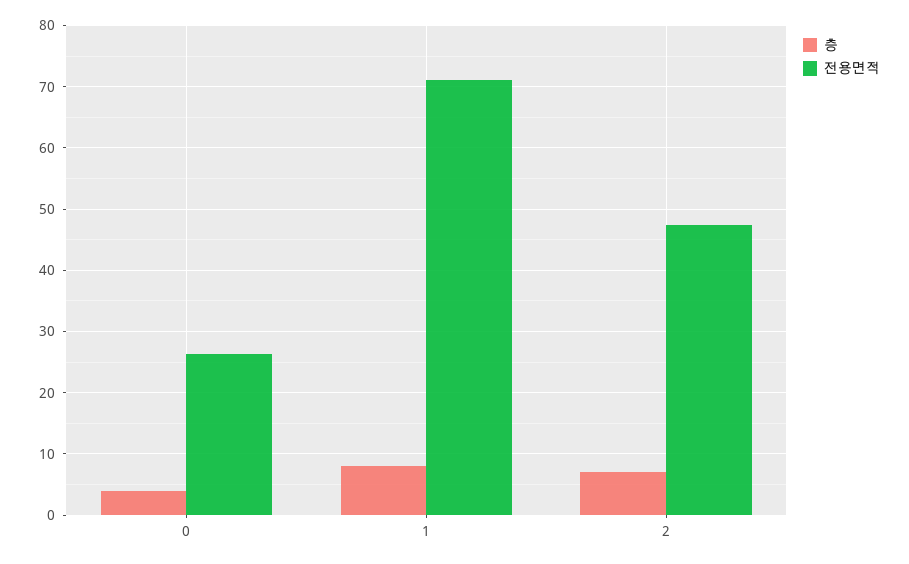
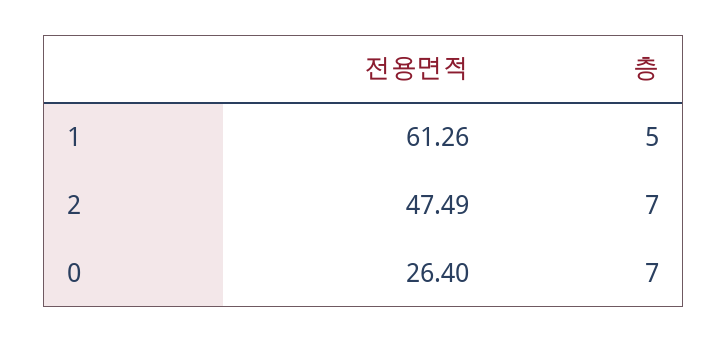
  {
    "층": {
-     "0": 4,
+     "0": 7,
-     "1": 8,
+     "1": 5,
      "2": 7
    },
    "전용면적": {
      "0": 26.4,
-     "1": 71,
+     "1": 61.26,
      "2": 47.49
    }
  }

